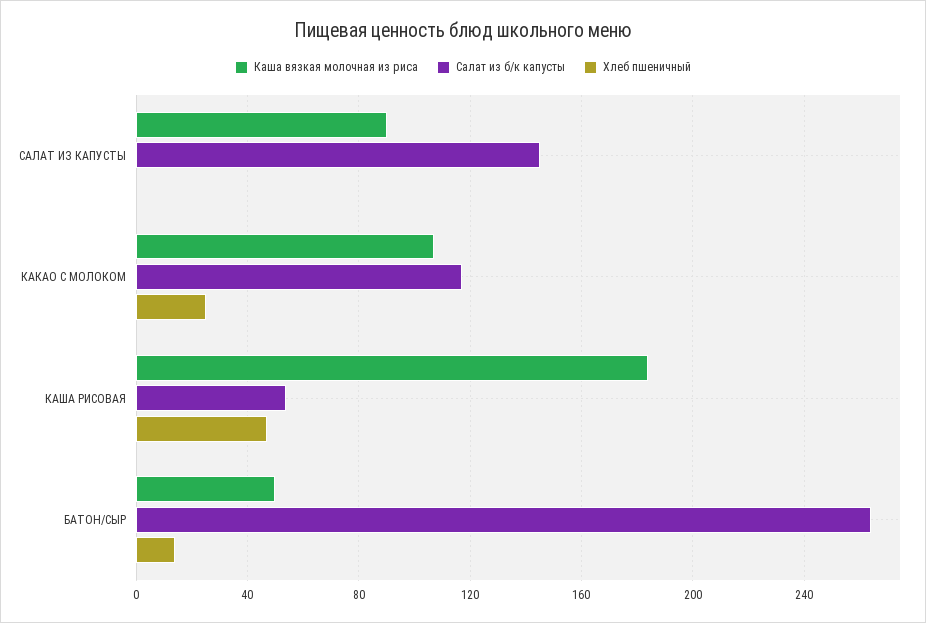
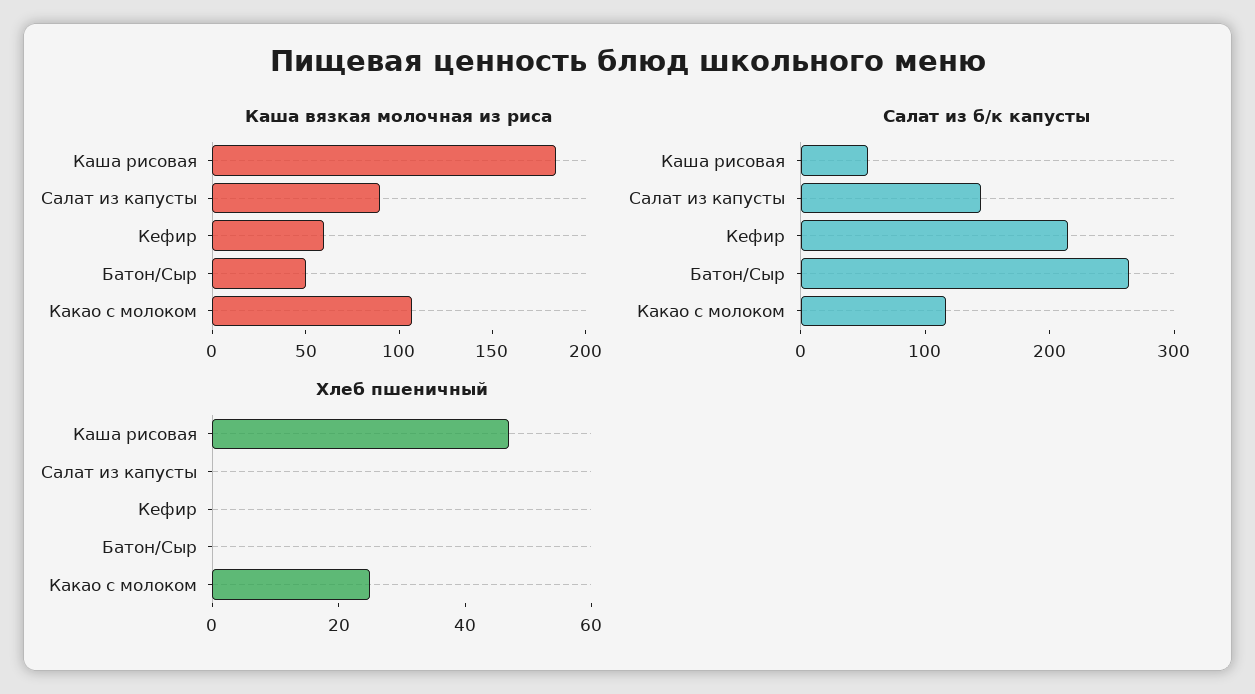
  {
    "Каша вязкая молочная из риса": {
      "САЛАТ ИЗ КАПУСТЫ": 90,
      "КАКАО С МОЛОКОМ": 105,
      "КАША РИСОВАЯ": 185,
-     "БАТОН/СЫР": 50
+     "БАТОН/СЫР": 50,
+     "Кефир": 60
    },
    "Салат из б/к капусты": {
      "САЛАТ ИЗ КАПУСТЫ": 145,
      "КАКАО С МОЛОКОМ": 115,
      "КАША РИСОВАЯ": 55,
-     "БАТОН/СЫР": 265
+     "БАТОН/СЫР": 265,
+     "Кефир": 220
    },
    "Хлеб пшеничный": {
      "САЛАТ ИЗ КАПУСТЫ": 0,
      "КАКАО С МОЛОКОМ": 25,
      "КАША РИСОВАЯ": 45,
-     "БАТОН/СЫР": 15
+     "БАТОН/СЫР": 0,
+     "Кефир": 0
    }
  }

